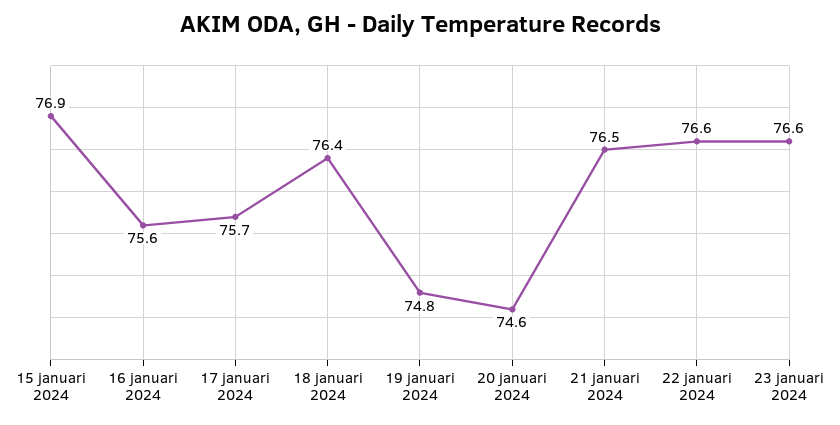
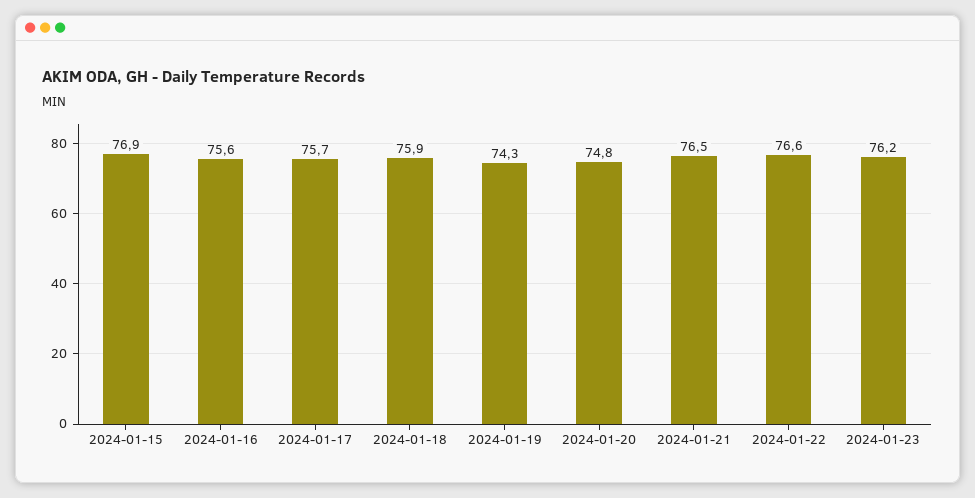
  {
    "15 januari 2024": 76.9,
    "16 januari 2024": 75.6,
    "17 januari 2024": 75.7,
-   "18 januari 2024": 76.4,
+   "18 januari 2024": 75.9,
-   "19 januari 2024": 74.8,
+   "19 januari 2024": 74.3,
-   "20 januari 2024": 74.6,
+   "20 januari 2024": 74.8,
    "21 januari 2024": 76.5,
    "22 januari 2024": 76.6,
-   "23 januari 2024": 76.6
+   "23 januari 2024": 76.2
  }

